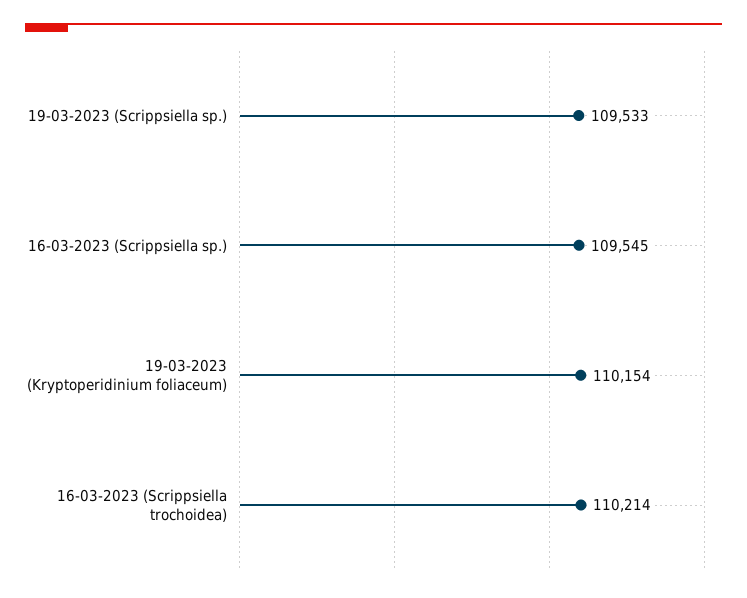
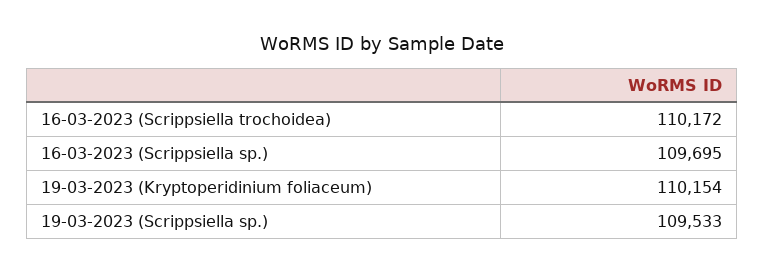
  {
    "19-03-2023 (Scrippsiella sp.)": 109533,
-   "16-03-2023 (Scrippsiella sp.)": 109545,
+   "16-03-2023 (Scrippsiella sp.)": 109695,
    "19-03-2023 (Kryptoperidinium foliaceum)": 110154,
-   "16-03-2023 (Scrippsiella trochoidea)": 110214
+   "16-03-2023 (Scrippsiella trochoidea)": 110172
  }

